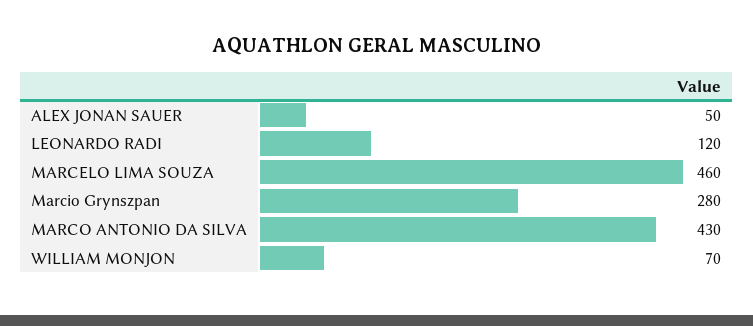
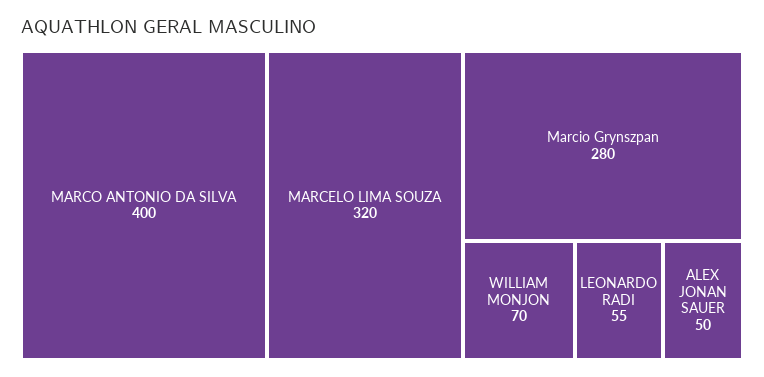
  {
    "ALEX JONAN SAUER": 50,
-   "LEONARDO RADI": 120,
+   "LEONARDO RADI": 55,
-   "MARCELO LIMA SOUZA": 460,
+   "MARCELO LIMA SOUZA": 320,
    "Marcio Grynszpan": 280,
-   "MARCO ANTONIO DA SILVA": 430,
+   "MARCO ANTONIO DA SILVA": 400,
    "WILLIAM MONJON": 70
  }

